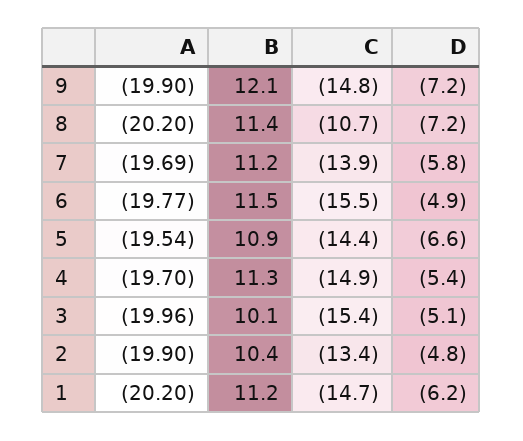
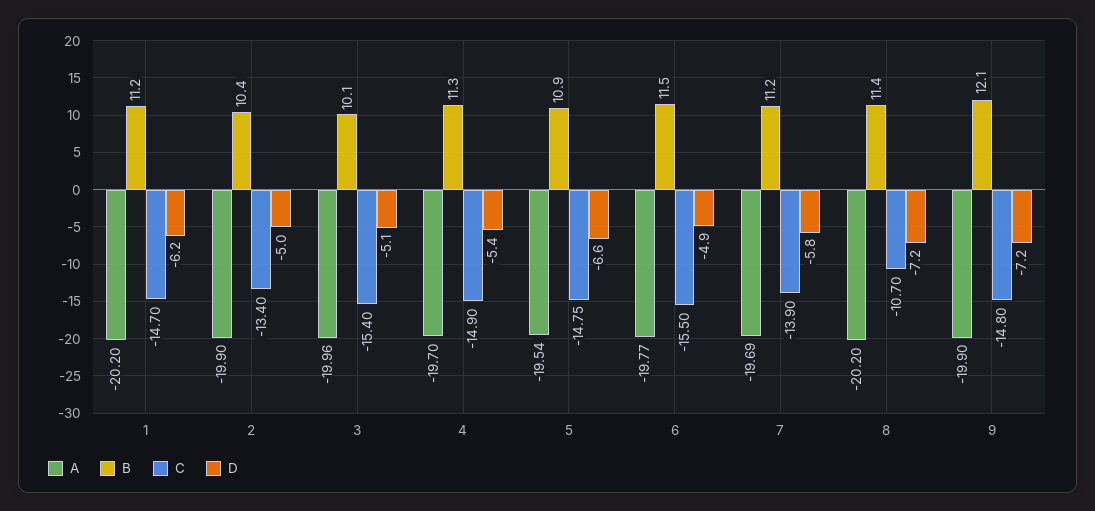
  {
    "A": {
      "9": -19.9,
      "8": -20.2,
      "7": -19.69,
      "6": -19.77,
      "5": -19.54,
      "4": -19.7,
      "3": -19.96,
      "2": -19.9,
      "1": -20.2
    },
    "B": {
      "9": 12.1,
      "8": 11.4,
      "7": 11.2,
      "6": 11.5,
      "5": 10.9,
      "4": 11.3,
      "3": 10.1,
      "2": 10.4,
      "1": 11.2
    },
    "C": {
      "9": -14.8,
      "8": -10.7,
      "7": -13.9,
      "6": -15.5,
-     "5": -14.4,
+     "5": -14.75,
      "4": -14.9,
      "3": -15.4,
      "2": -13.4,
      "1": -14.7
    },
    "D": {
      "9": -7.2,
      "8": -7.2,
      "7": -5.8,
      "6": -4.9,
      "5": -6.6,
      "4": -5.4,
      "3": -5.1,
-     "2": -4.8,
+     "2": -5,
      "1": -6.2
    }
  }

